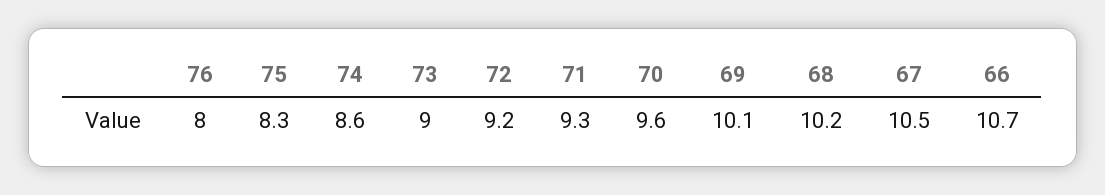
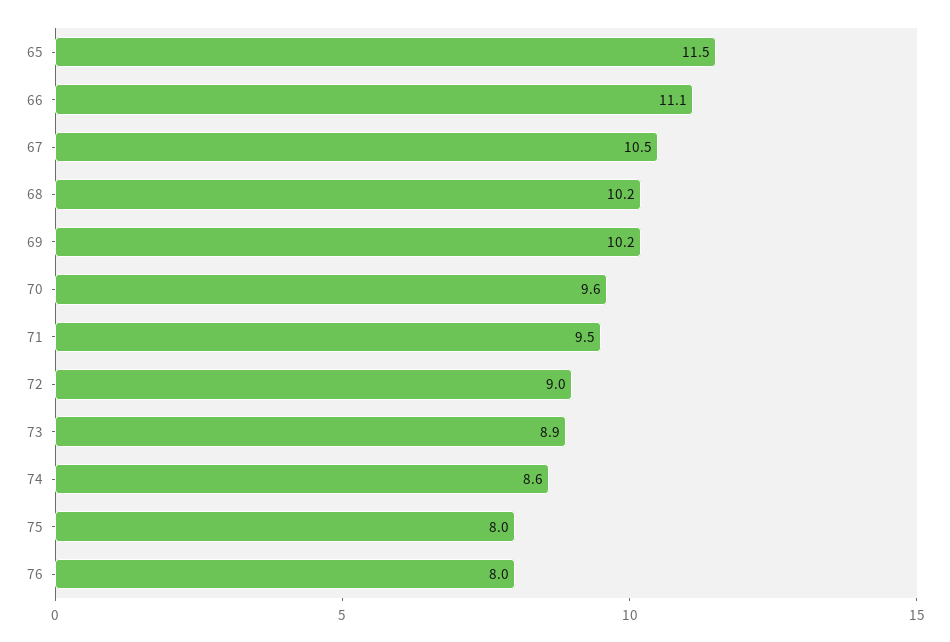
  {
    "76": 8,
-   "75": 8.3,
+   "75": 8,
    "74": 8.6,
-   "73": 9,
+   "73": 8.9,
-   "72": 9.2,
+   "72": 9,
-   "71": 9.3,
+   "71": 9.5,
    "70": 9.6,
-   "69": 10.1,
+   "69": 10.2,
    "68": 10.2,
    "67": 10.5,
-   "66": 10.7
+   "66": 11.1,
+   "65": 11.5
  }

